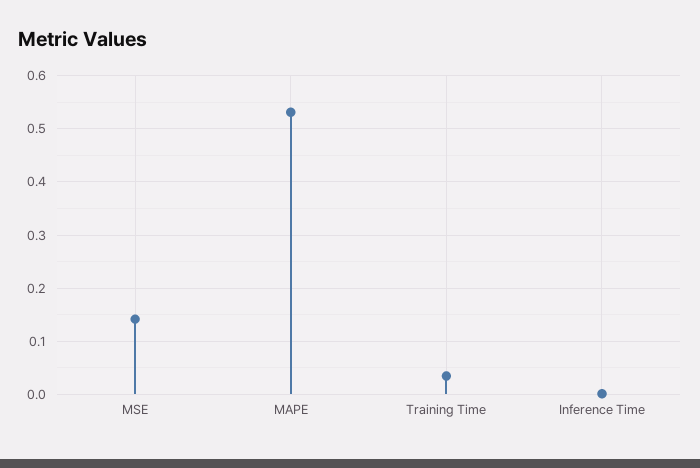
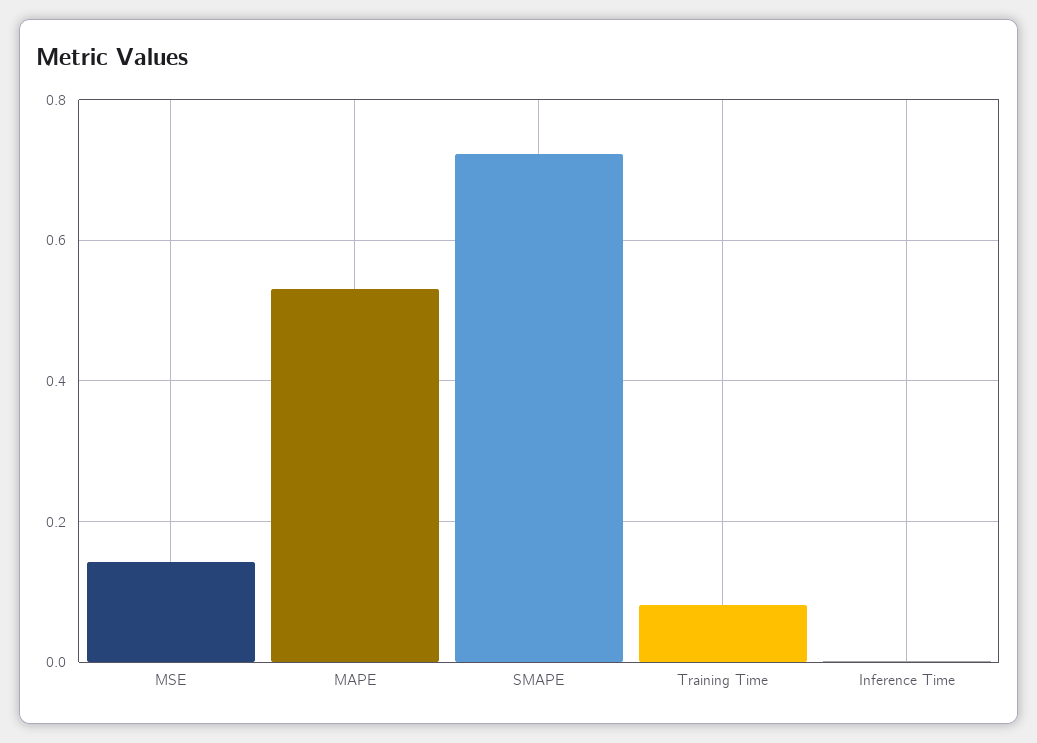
  {
    "MSE": 0.14,
    "MAPE": 0.54,
-   "Training Time": 0.04,
+   "Training Time": 0.08,
-   "Inference Time": 0
+   "Inference Time": 0,
+   "SMAPE": 0.72
  }

